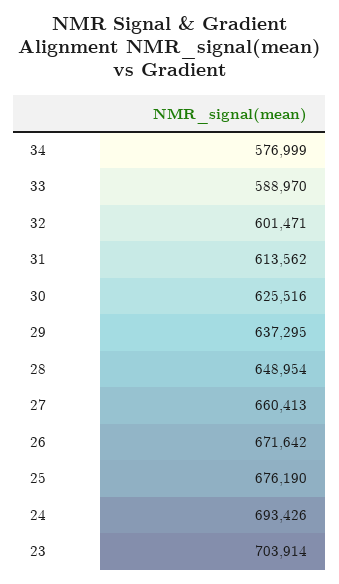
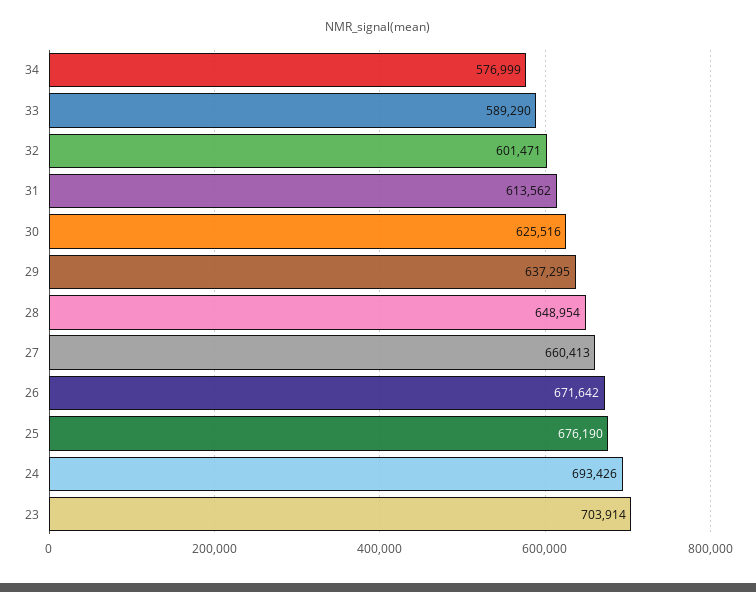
  {
    "34": 576999,
-   "33": 588970,
+   "33": 589290,
    "32": 601471,
    "31": 613562,
    "30": 625516,
    "29": 637295,
    "28": 648954,
    "27": 660413,
    "26": 671642,
    "25": 676190,
    "24": 693426,
    "23": 703914
  }

